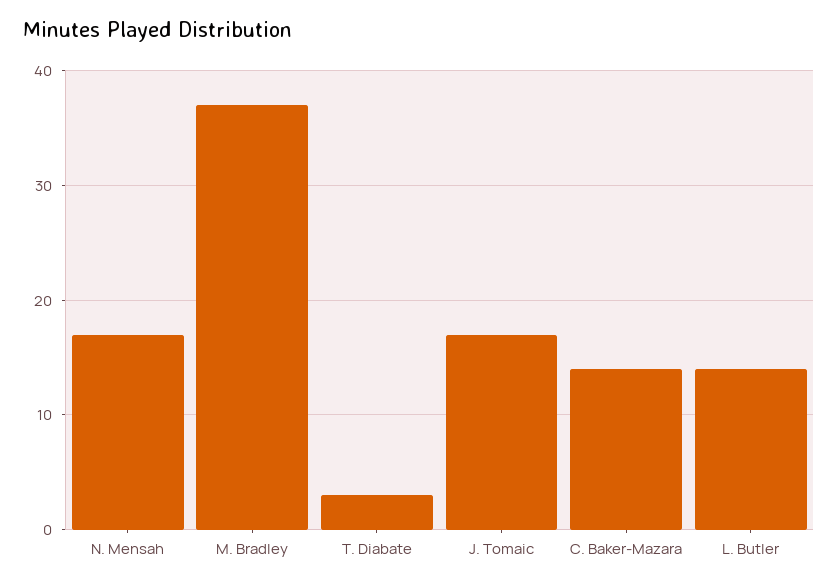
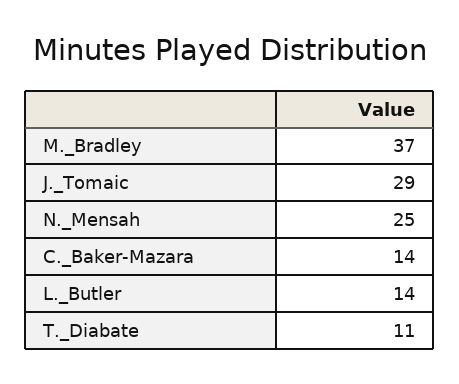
  {
-   "N. Mensah": 17,
+   "N. Mensah": 25,
    "M. Bradley": 37,
-   "T. Diabate": 3,
+   "T. Diabate": 11,
-   "J. Tomaic": 17,
+   "J. Tomaic": 29,
    "C. Baker-Mazara": 14,
    "L. Butler": 14
  }

